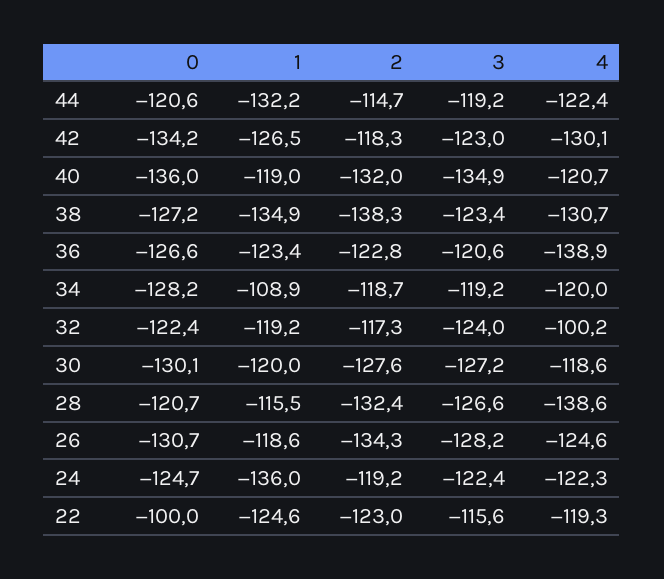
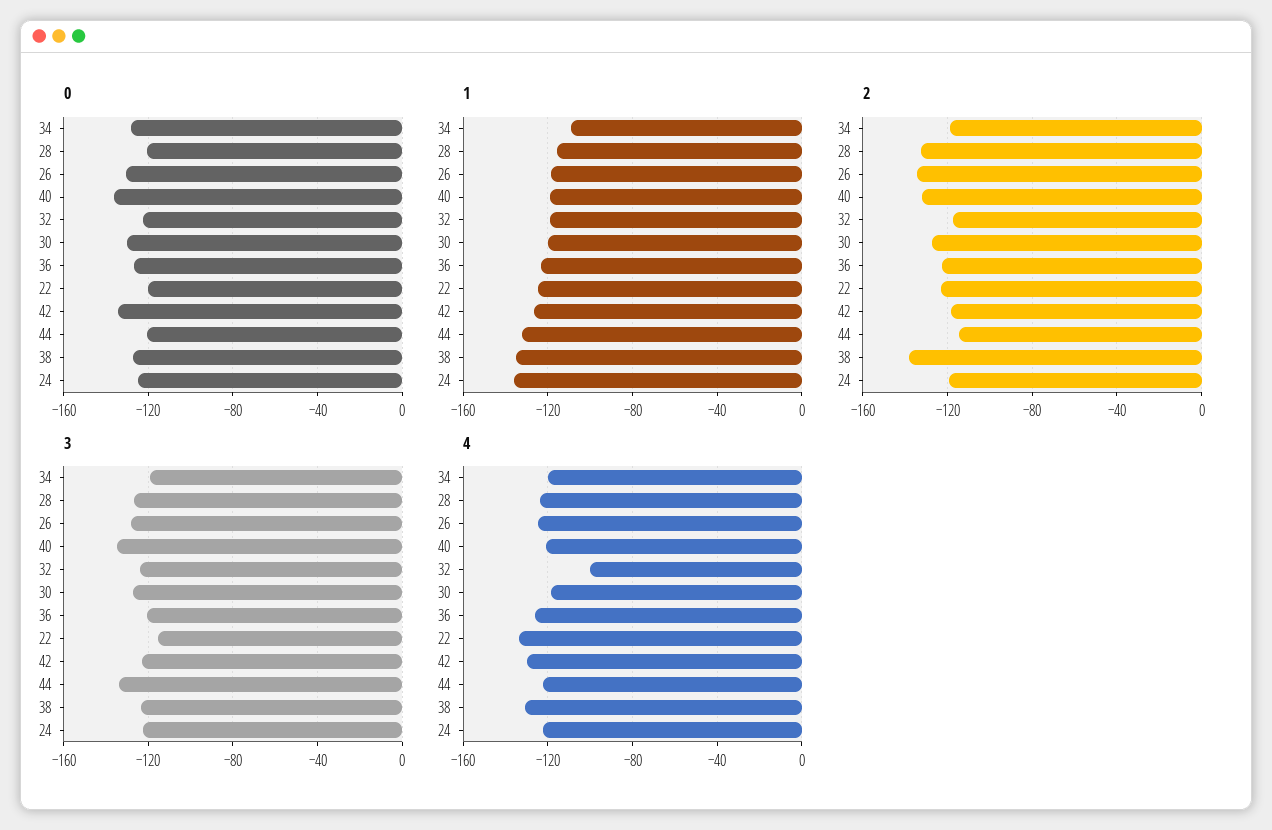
  {
    "0": {
      "44": -120.6,
      "42": -134.2,
      "40": -136,
      "38": -127.2,
      "36": -126.6,
      "34": -128.2,
      "32": -122.4,
      "30": -130.1,
      "28": -120.7,
      "26": -130.7,
      "24": -124.7,
-     "22": -100
+     "22": -120
    },
    "1": {
      "44": -132.2,
      "42": -126.5,
      "40": -119,
      "38": -134.9,
      "36": -123.4,
      "34": -108.9,
      "32": -119.2,
      "30": -120,
      "28": -115.5,
      "26": -118.6,
      "24": -136,
      "22": -124.6
    },
    "2": {
      "44": -114.7,
      "42": -118.3,
      "40": -132,
      "38": -138.3,
      "36": -122.8,
      "34": -118.7,
      "32": -117.3,
      "30": -127.6,
      "28": -132.4,
      "26": -134.3,
      "24": -119.2,
      "22": -123
    },
    "3": {
-     "44": -119.2,
+     "44": -135,
      "42": -123,
      "40": -134.9,
      "38": -123.4,
      "36": -120.6,
      "34": -119.2,
      "32": -124,
      "30": -127.2,
      "28": -126.6,
      "26": -128.2,
      "24": -122.4,
      "22": -115.6
    },
    "4": {
      "44": -122.4,
      "42": -130.1,
      "40": -120.7,
      "38": -130.7,
-     "36": -138.9,
+     "36": -125,
      "34": -120,
      "32": -100.2,
      "30": -118.6,
-     "28": -138.6,
+     "28": -125,
      "26": -124.6,
      "24": -122.3,
-     "22": -119.3
+     "22": -135
    }
  }

